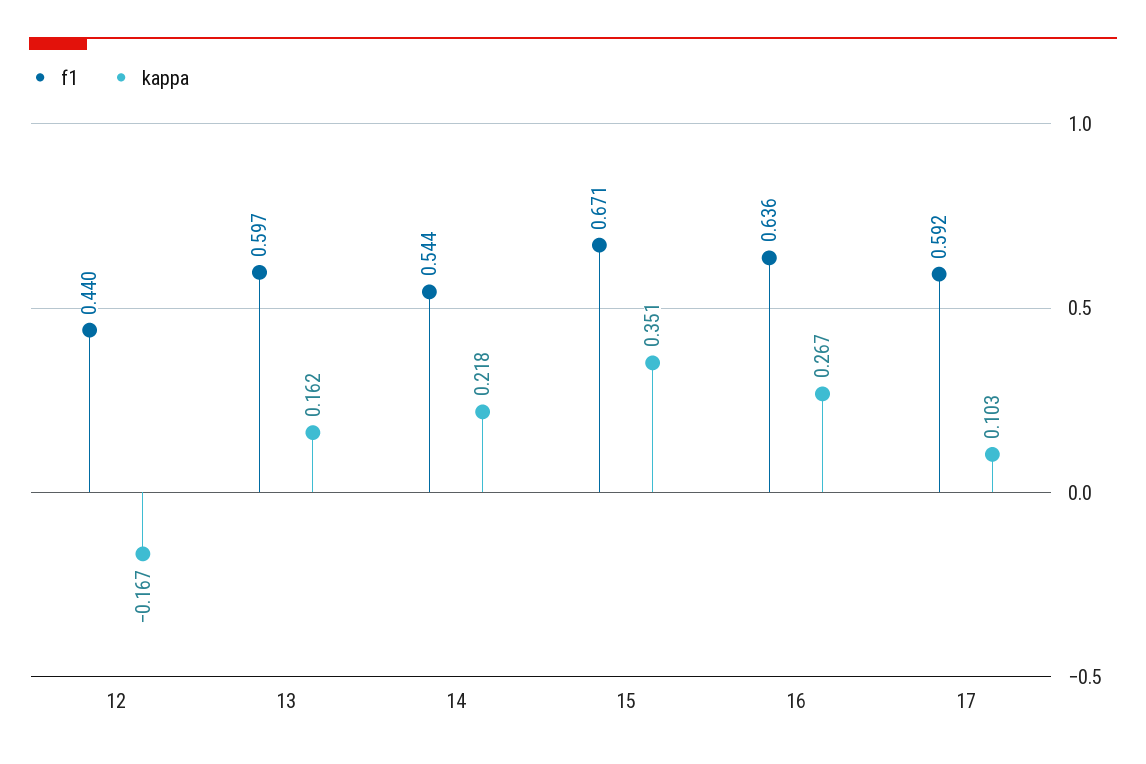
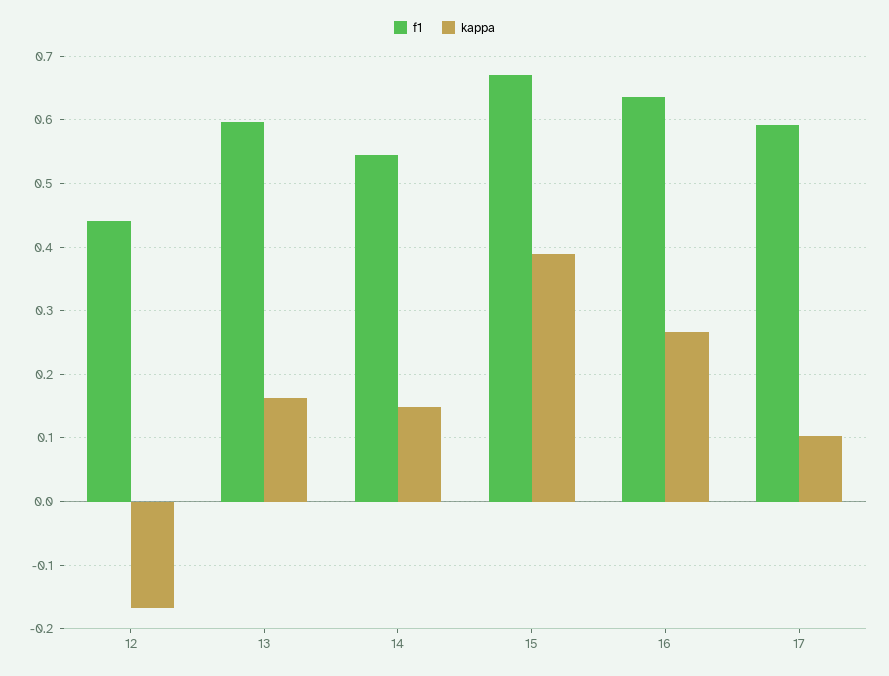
  {
    "f1": {
      "12": 0.44,
      "13": 0.597,
      "14": 0.544,
      "15": 0.671,
      "16": 0.636,
      "17": 0.592
    },
    "kappa": {
      "12": -0.167,
      "13": 0.162,
-     "14": 0.218,
+     "14": 0.15,
-     "15": 0.351,
+     "15": 0.39,
      "16": 0.267,
      "17": 0.103
    }
  }

